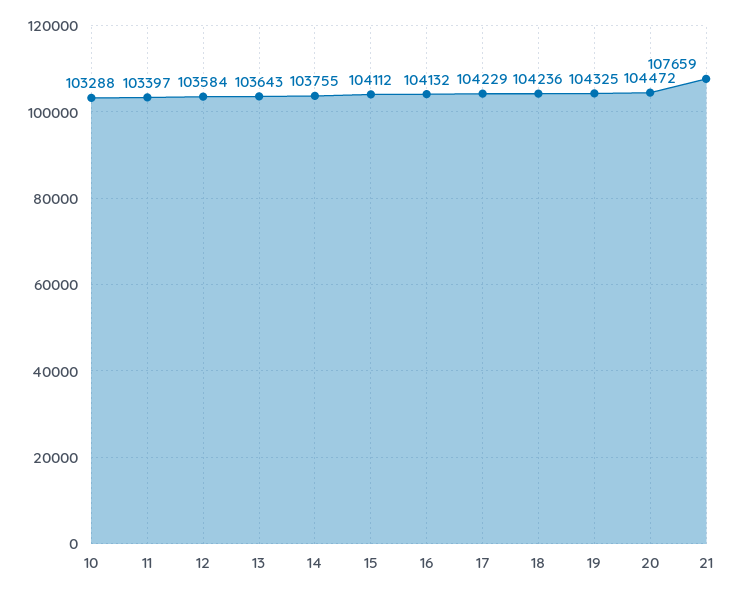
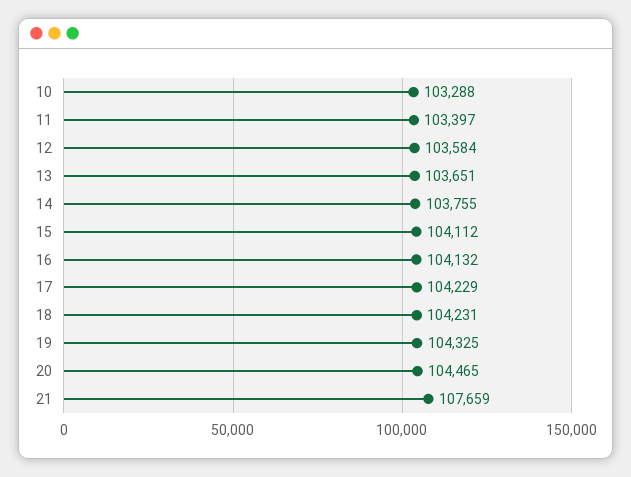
  {
    "10": 103288,
    "11": 103397,
    "12": 103584,
-   "13": 103643,
+   "13": 103651,
    "14": 103755,
    "15": 104112,
    "16": 104132,
    "17": 104229,
-   "18": 104236,
+   "18": 104231,
    "19": 104325,
-   "20": 104472,
+   "20": 104465,
    "21": 107659
  }

